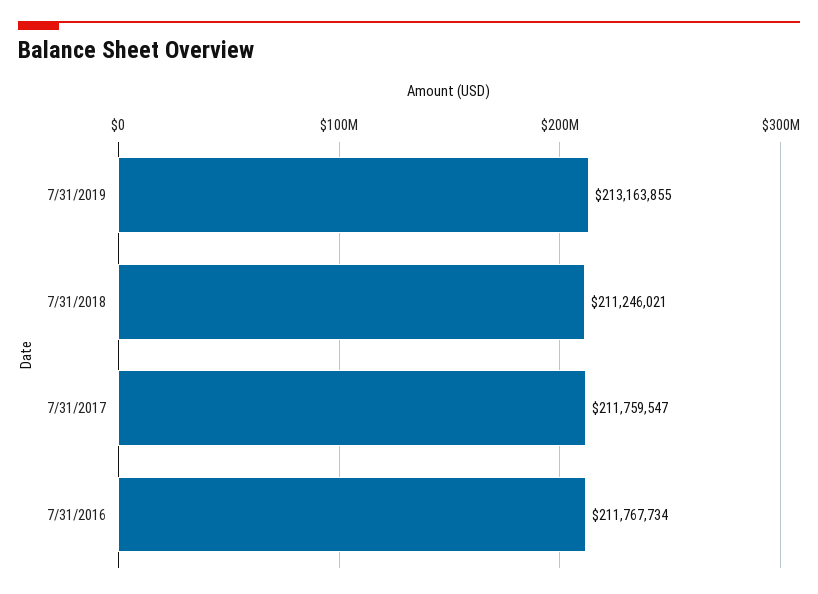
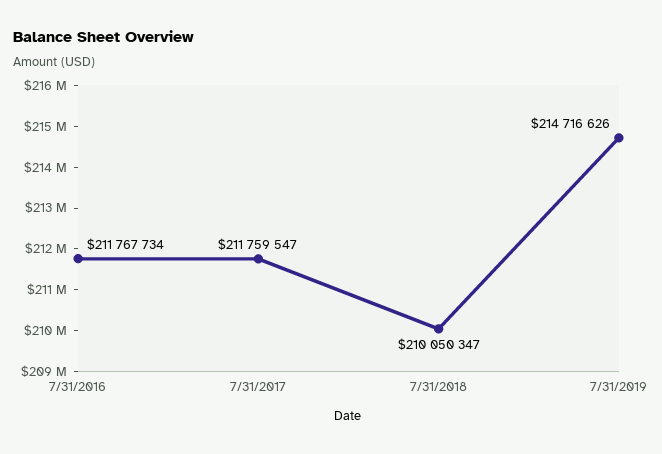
  {
-   "7/31/2019": 213163855,
+   "7/31/2019": 214716626,
-   "7/31/2018": 211246021,
+   "7/31/2018": 210050347,
    "7/31/2017": 211759547,
    "7/31/2016": 211767734
  }

